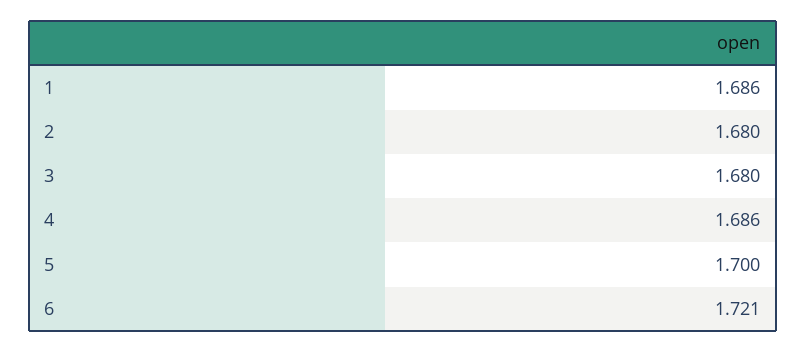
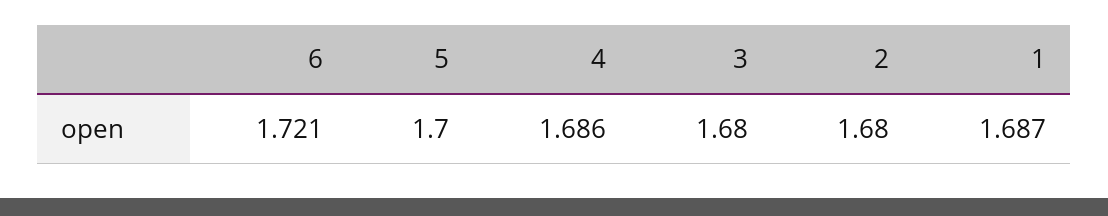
  {
-   "1": 1.686,
+   "1": 1.687,
    "2": 1.68,
    "3": 1.68,
    "4": 1.686,
    "5": 1.7,
    "6": 1.721
  }

